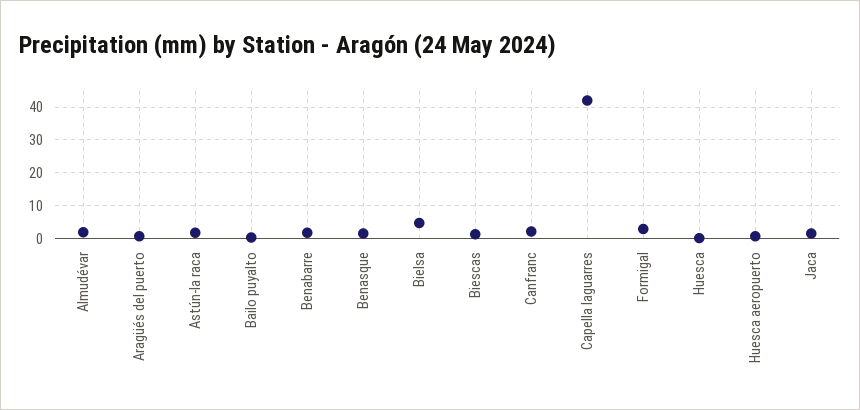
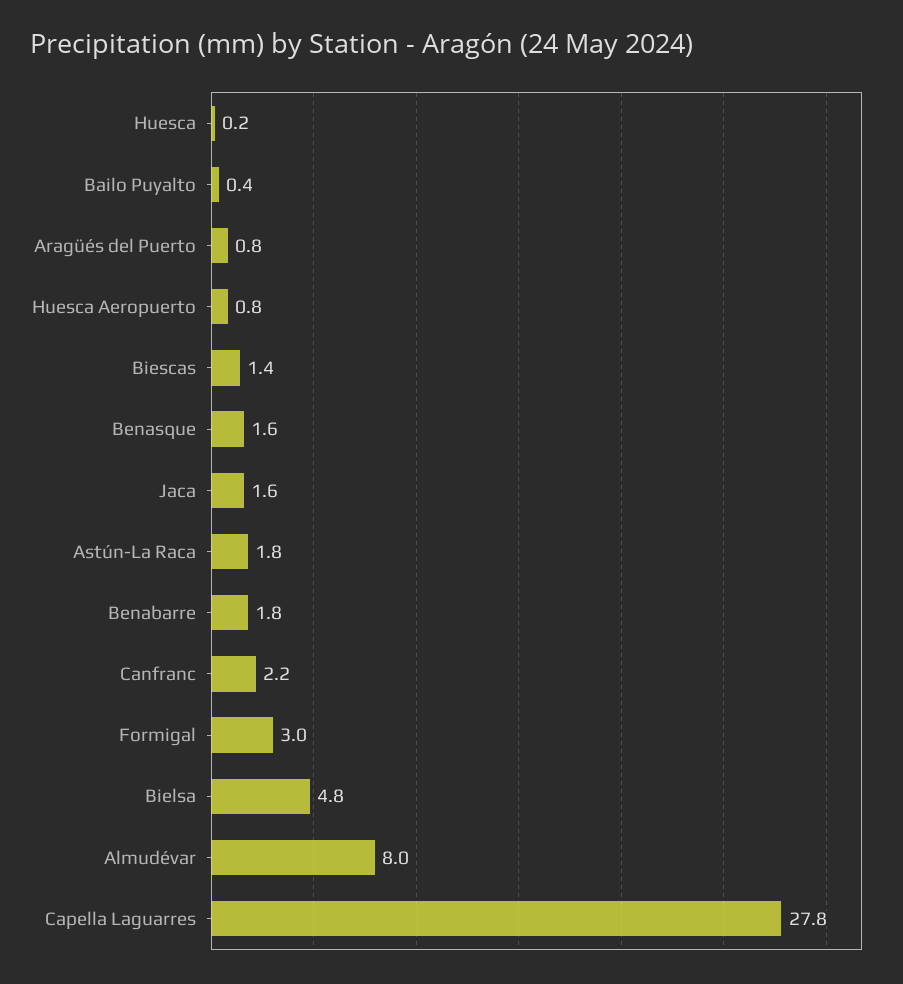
  {
-   "Almudévar": 2,
+   "Almudévar": 8,
    "Aragüés del puerto": 0.8,
    "Astún-la raca": 1.8,
    "Bailo puyalto": 0.4,
    "Benabarre": 1.8,
    "Benasque": 1.6,
    "Bielsa": 4.8,
    "Biescas": 1.4,
    "Canfranc": 2.2,
-   "Capella laguarres": 42,
+   "Capella laguarres": 27.8,
    "Formigal": 3,
    "Huesca": 0.2,
    "Huesca aeropuerto": 0.8,
    "Jaca": 1.6
  }

